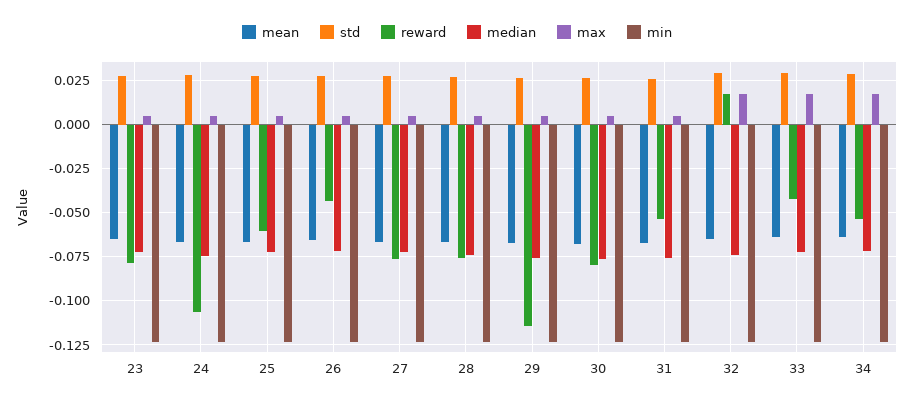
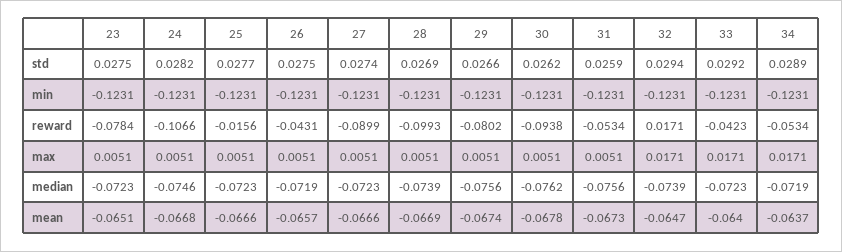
  {
    "mean": {
      "23": -0.0651,
      "24": -0.0668,
      "25": -0.0666,
      "26": -0.0657,
      "27": -0.0666,
      "28": -0.0669,
      "29": -0.0674,
      "30": -0.0678,
      "31": -0.0673,
      "32": -0.0647,
      "33": -0.064,
      "34": -0.0637
    },
    "std": {
      "23": 0.0275,
      "24": 0.0282,
      "25": 0.0277,
      "26": 0.0275,
      "27": 0.0274,
      "28": 0.0269,
      "29": 0.0266,
      "30": 0.0262,
      "31": 0.0259,
      "32": 0.0294,
      "33": 0.0292,
      "34": 0.0289
    },
    "reward": {
      "23": -0.0784,
      "24": -0.1066,
-     "25": -0.06,
+     "25": -0.0156,
      "26": -0.0431,
-     "27": -0.075,
+     "27": -0.0899,
-     "28": -0.075,
+     "28": -0.0993,
-     "29": -0.115,
+     "29": -0.0802,
-     "30": -0.08,
+     "30": -0.0938,
      "31": -0.0534,
      "32": 0.0171,
      "33": -0.0423,
      "34": -0.0534
    },
    "median": {
      "23": -0.0723,
      "24": -0.0746,
      "25": -0.0723,
      "26": -0.0719,
      "27": -0.0723,
      "28": -0.0739,
      "29": -0.0756,
      "30": -0.0762,
      "31": -0.0756,
      "32": -0.0739,
      "33": -0.0723,
      "34": -0.0719
    },
    "max": {
      "23": 0.0051,
      "24": 0.0051,
      "25": 0.0051,
      "26": 0.0051,
      "27": 0.0051,
      "28": 0.0051,
      "29": 0.0051,
      "30": 0.0051,
      "31": 0.0051,
      "32": 0.0171,
      "33": 0.0171,
      "34": 0.0171
    },
    "min": {
      "23": -0.1231,
      "24": -0.1231,
      "25": -0.1231,
      "26": -0.1231,
      "27": -0.1231,
      "28": -0.1231,
      "29": -0.1231,
      "30": -0.1231,
      "31": -0.1231,
      "32": -0.1231,
      "33": -0.1231,
      "34": -0.1231
    }
  }

